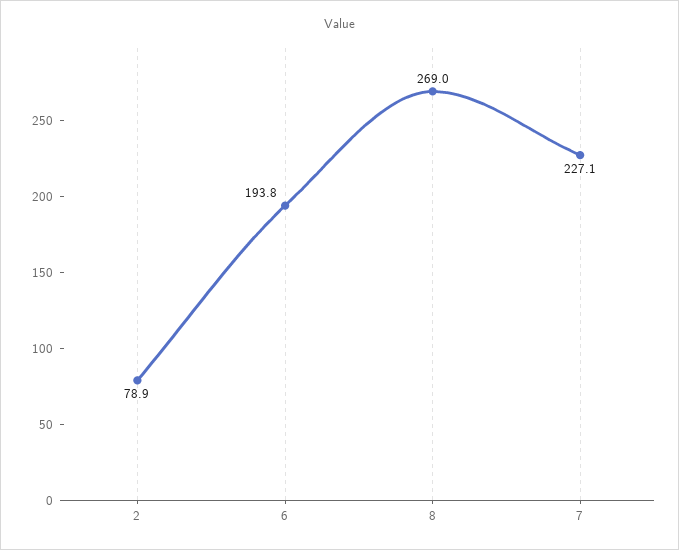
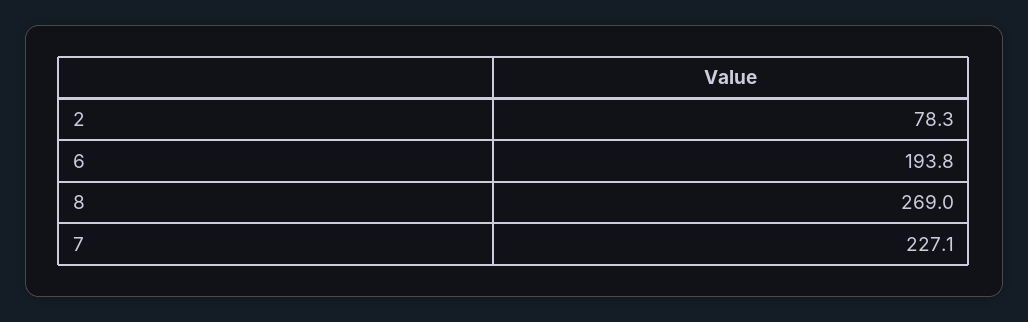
  {
-   "2": 78.9,
+   "2": 78.3,
    "6": 193.8,
    "8": 269,
    "7": 227.1
  }

